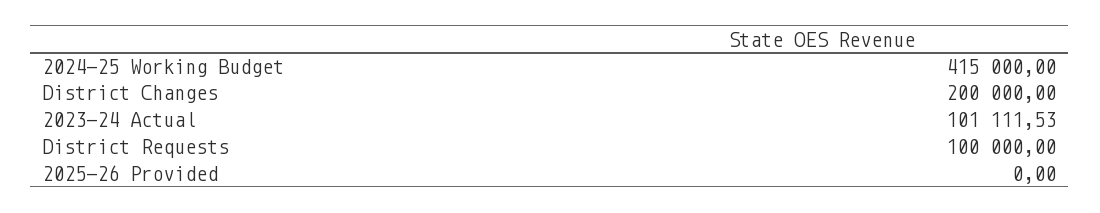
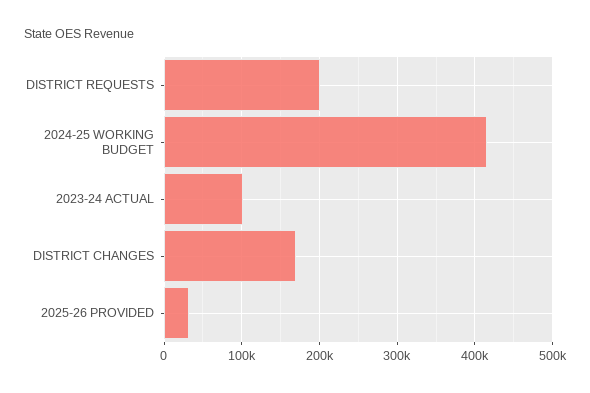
  {
    "2024-25 Working Budget": 415000,
-   "District Changes": 200000,
+   "District Changes": 170000,
    "2023-24 Actual": 101111.53,
-   "District Requests": 100000,
+   "District Requests": 200000,
-   "2025-26 Provided": 0
+   "2025-26 Provided": 30000
  }

